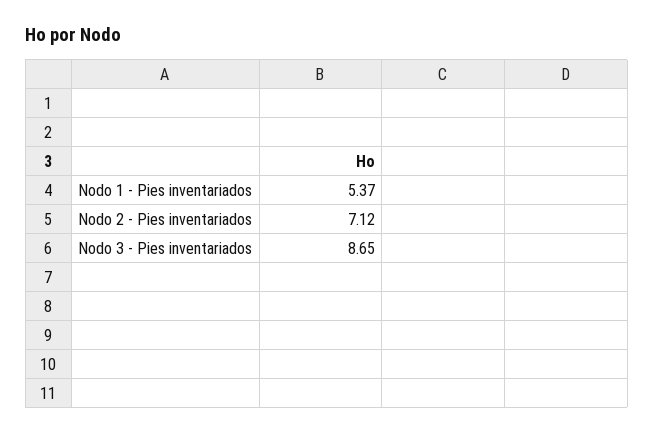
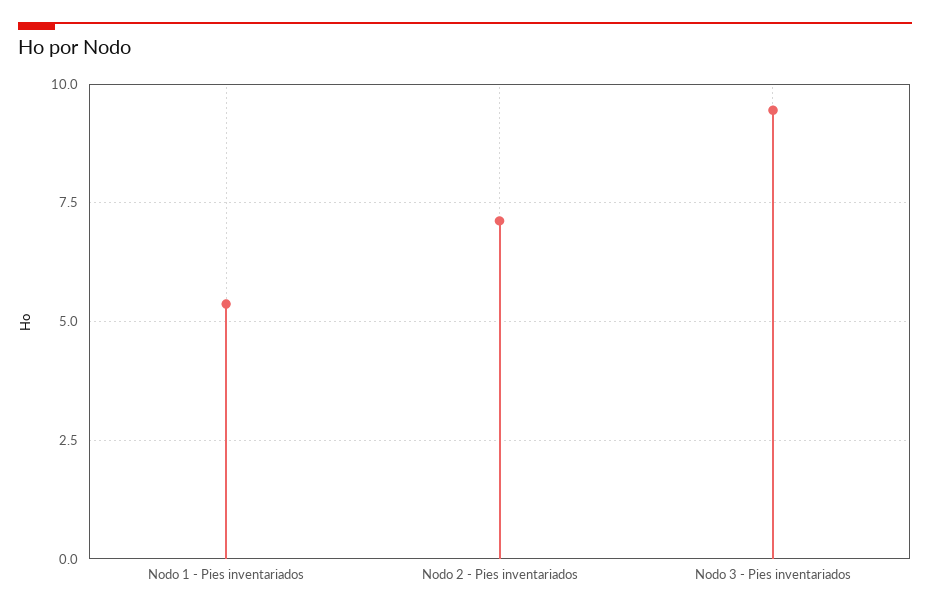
  {
    "Nodo 1 - Pies inventariados": 5.37,
    "Nodo 2 - Pies inventariados": 7.12,
-   "Nodo 3 - Pies inventariados": 8.65
+   "Nodo 3 - Pies inventariados": 9.5
  }

